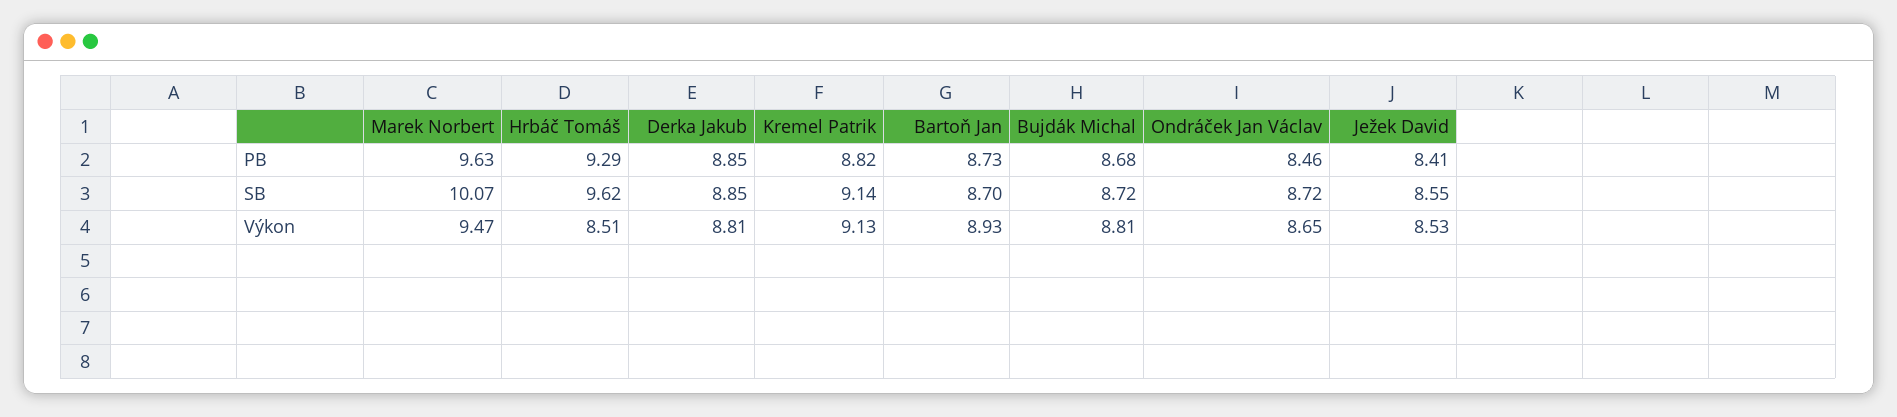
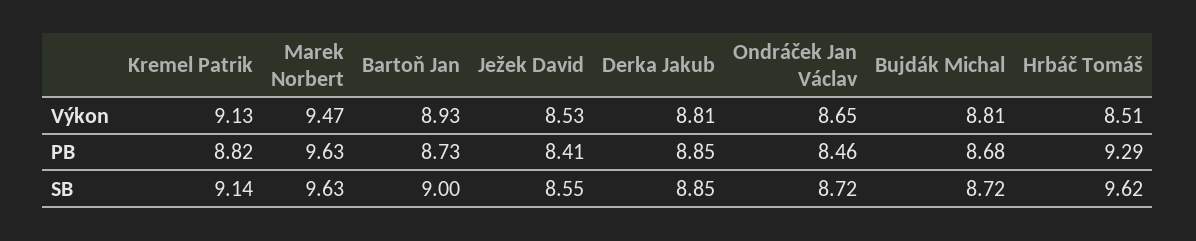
  {
    "Marek Norbert": {
      "PB": 9.63,
-     "SB": 10.07,
+     "SB": 9.63,
      "Výkon": 9.47
    },
    "Hrbáč Tomáš": {
      "PB": 9.29,
      "SB": 9.62,
      "Výkon": 8.51
    },
    "Derka Jakub": {
      "PB": 8.85,
      "SB": 8.85,
      "Výkon": 8.81
    },
    "Kremel Patrik": {
      "PB": 8.82,
      "SB": 9.14,
      "Výkon": 9.13
    },
    "Bartoň Jan": {
      "PB": 8.73,
-     "SB": 8.7,
+     "SB": 9,
      "Výkon": 8.93
    },
    "Bujdák Michal": {
      "PB": 8.68,
      "SB": 8.72,
      "Výkon": 8.81
    },
    "Ondráček Jan Václav": {
      "PB": 8.46,
      "SB": 8.72,
      "Výkon": 8.65
    },
    "Ježek David": {
      "PB": 8.41,
      "SB": 8.55,
      "Výkon": 8.53
    }
  }

